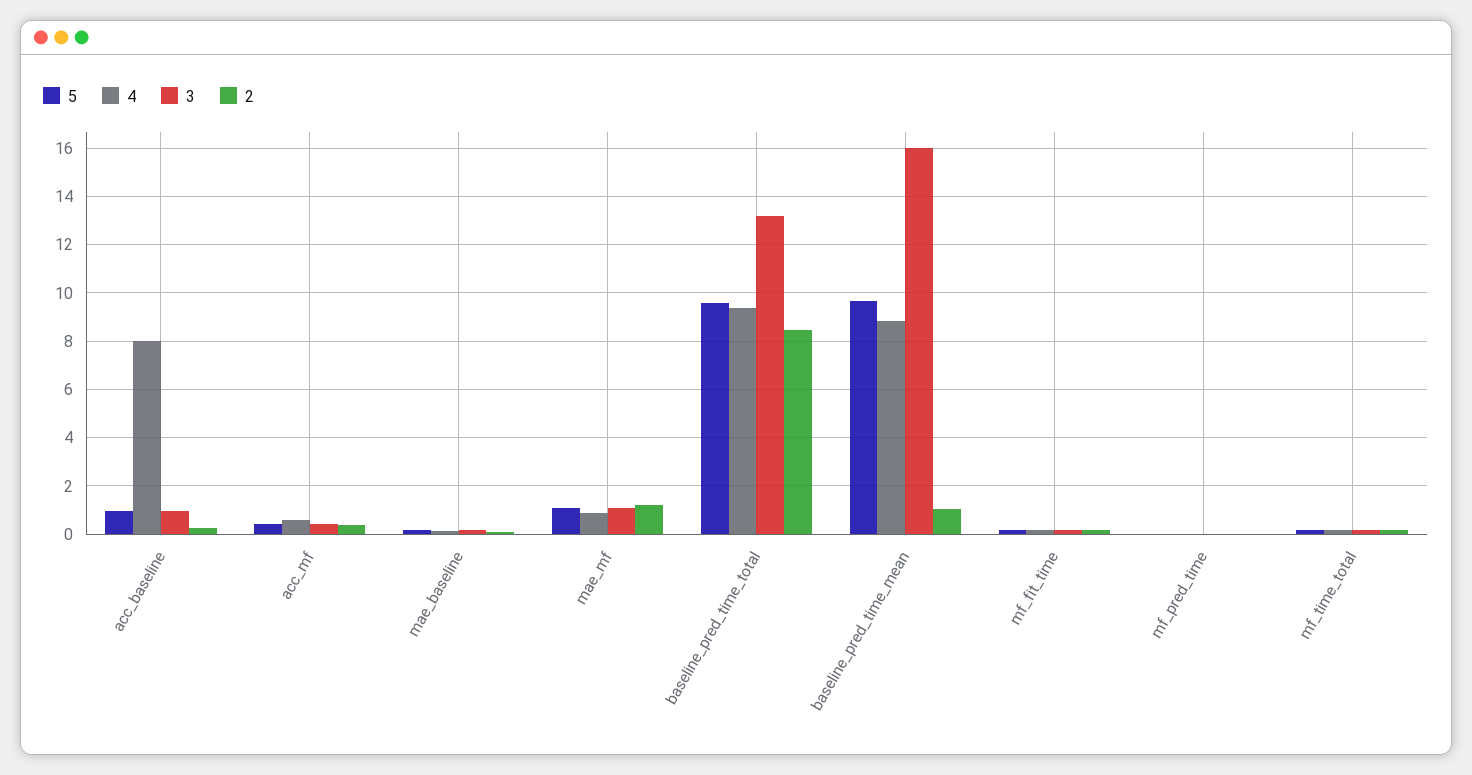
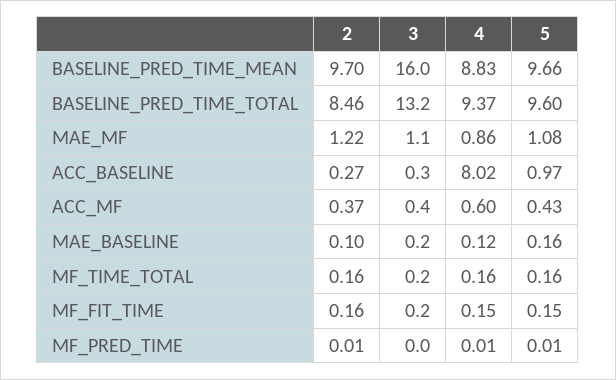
  {
    "5": {
      "acc_baseline": 0.97,
      "acc_mf": 0.43,
      "mae_baseline": 0.16,
      "mae_mf": 1.08,
      "baseline_pred_time_total": 9.6,
      "baseline_pred_time_mean": 9.66,
      "mf_fit_time": 0.15,
      "mf_pred_time": 0.01,
      "mf_time_total": 0.16
    },
    "4": {
      "acc_baseline": 8.02,
      "acc_mf": 0.6,
      "mae_baseline": 0.12,
      "mae_mf": 0.86,
      "baseline_pred_time_total": 9.37,
      "baseline_pred_time_mean": 8.83,
      "mf_fit_time": 0.15,
      "mf_pred_time": 0.01,
      "mf_time_total": 0.16
    },
    "3": {
-     "acc_baseline": 1,
+     "acc_baseline": 0.3,
      "acc_mf": 0.4,
      "mae_baseline": 0.2,
      "mae_mf": 1.1,
      "baseline_pred_time_total": 13.2,
      "baseline_pred_time_mean": 16,
      "mf_fit_time": 0.2,
      "mf_pred_time": 0,
      "mf_time_total": 0.2
    },
    "2": {
      "acc_baseline": 0.27,
      "acc_mf": 0.37,
      "mae_baseline": 0.1,
      "mae_mf": 1.22,
      "baseline_pred_time_total": 8.46,
-     "baseline_pred_time_mean": 1,
+     "baseline_pred_time_mean": 9.7,
      "mf_fit_time": 0.16,
      "mf_pred_time": 0.01,
      "mf_time_total": 0.16
    }
  }

